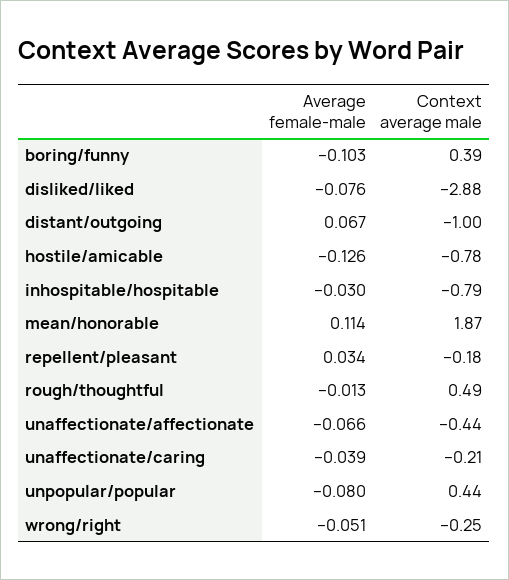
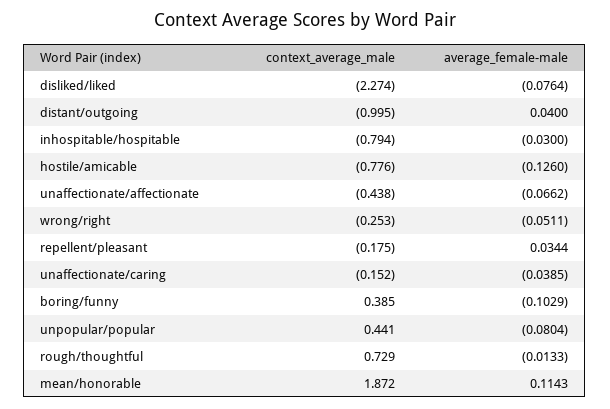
  {
    "Average female-male": {
      "boring/funny": -0.1029,
      "disliked/liked": -0.0764,
-     "distant/outgoing": 0.067,
+     "distant/outgoing": 0.04,
      "hostile/amicable": -0.126,
      "inhospitable/hospitable": -0.03,
      "mean/honorable": 0.1143,
      "repellent/pleasant": 0.0344,
      "rough/thoughtful": -0.0133,
      "unaffectionate/affectionate": -0.0662,
      "unaffectionate/caring": -0.0385,
      "unpopular/popular": -0.0804,
      "wrong/right": -0.0511
    },
    "Context average male": {
      "boring/funny": 0.385,
-     "disliked/liked": -2.88,
+     "disliked/liked": -2.274,
      "distant/outgoing": -0.995,
      "hostile/amicable": -0.776,
      "inhospitable/hospitable": -0.794,
      "mean/honorable": 1.872,
      "repellent/pleasant": -0.175,
-     "rough/thoughtful": 0.49,
+     "rough/thoughtful": 0.729,
      "unaffectionate/affectionate": -0.438,
-     "unaffectionate/caring": -0.21,
+     "unaffectionate/caring": -0.152,
      "unpopular/popular": 0.441,
      "wrong/right": -0.253
    }
  }

